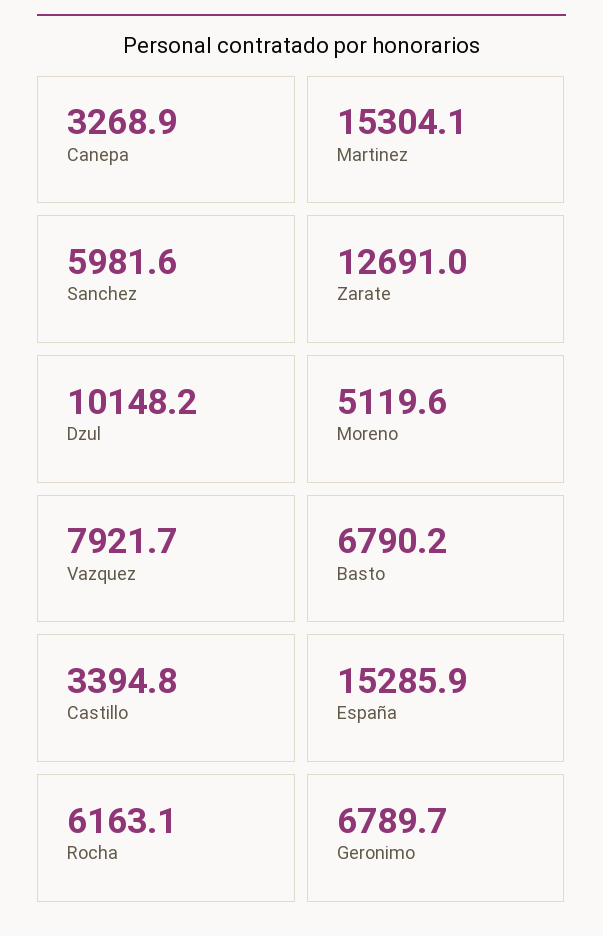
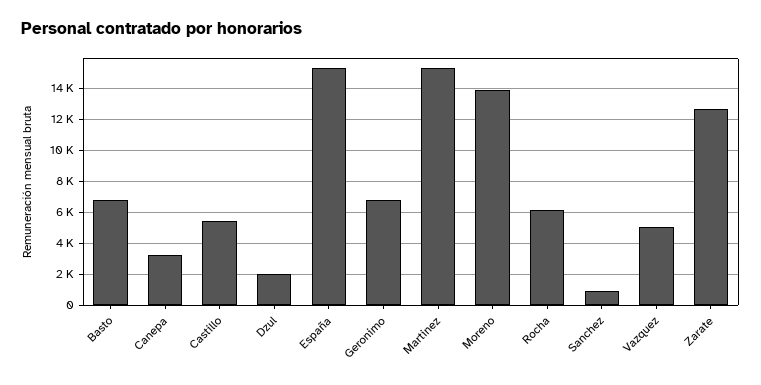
  {
    "Canepa": 3268.9,
    "Martinez": 15304.1,
-   "Sanchez": 5981.6,
+   "Sanchez": 1000,
    "Zarate": 12691,
-   "Dzul": 10148.2,
+   "Dzul": 2000,
-   "Moreno": 5119.6,
+   "Moreno": 14000,
-   "Vazquez": 7921.7,
+   "Vazquez": 5000,
    "Basto": 6790.2,
-   "Castillo": 3394.8,
+   "Castillo": 5500,
    "España": 15285.9,
    "Rocha": 6163.1,
    "Geronimo": 6789.7
  }

